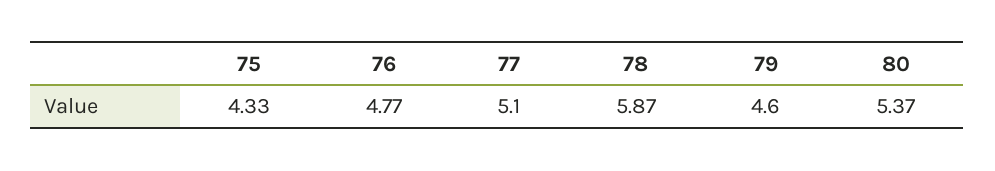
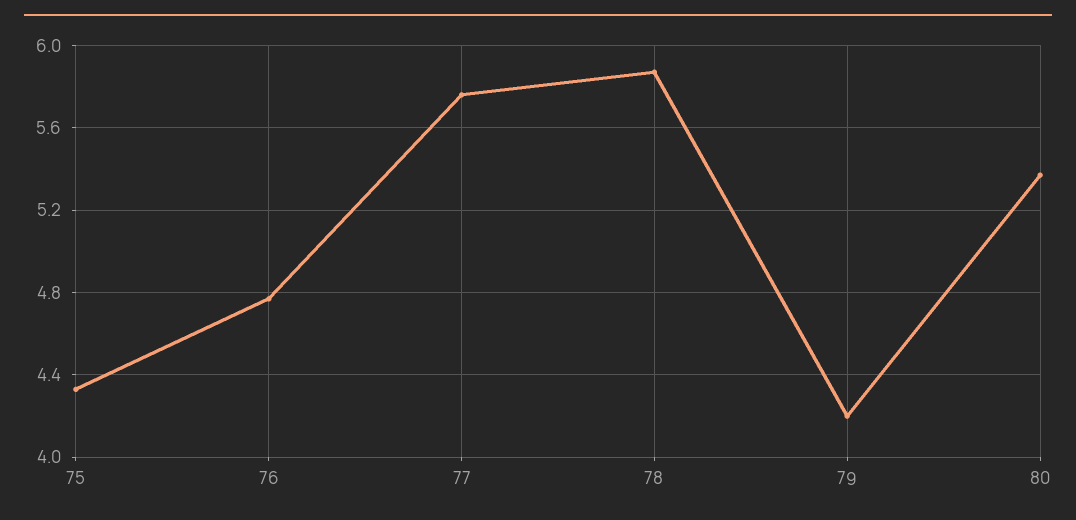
  {
    "75": 4.33,
    "76": 4.77,
-   "77": 5.1,
+   "77": 5.75,
    "78": 5.87,
-   "79": 4.6,
+   "79": 4.2,
    "80": 5.37
  }

